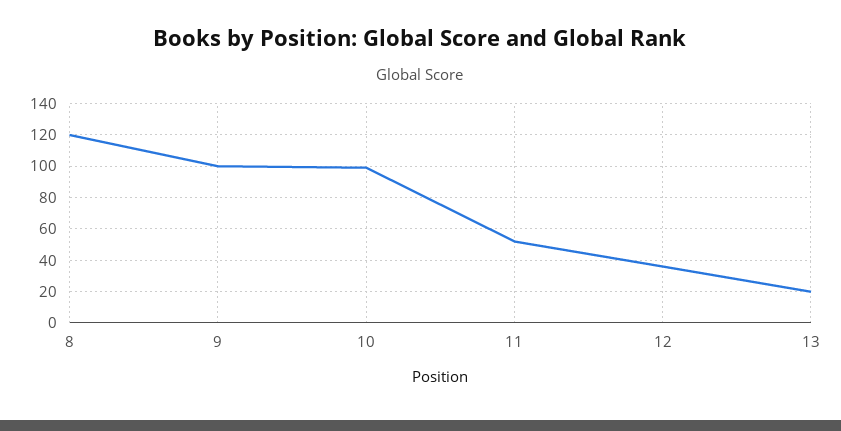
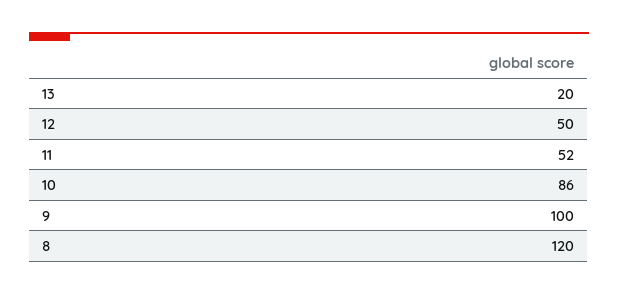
  {
    "8": 120,
    "9": 100,
-   "10": 100,
+   "10": 86,
    "11": 52,
-   "12": 35,
+   "12": 50,
    "13": 20
  }

